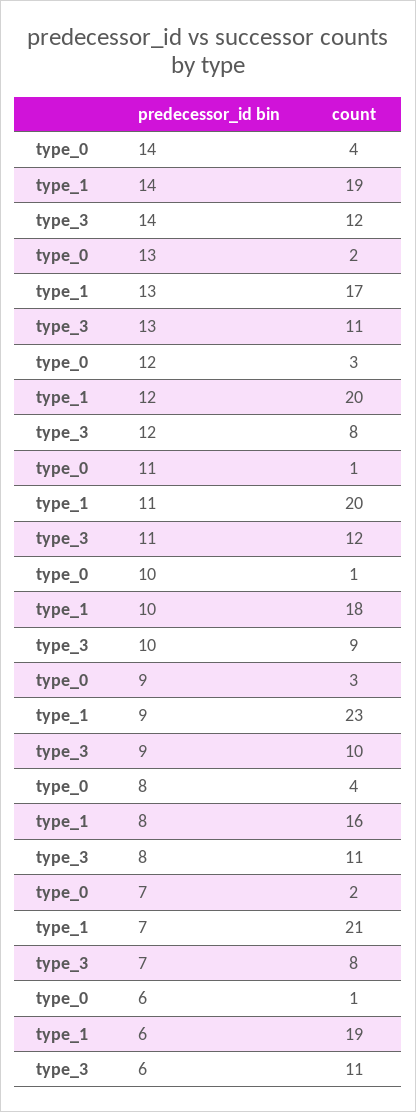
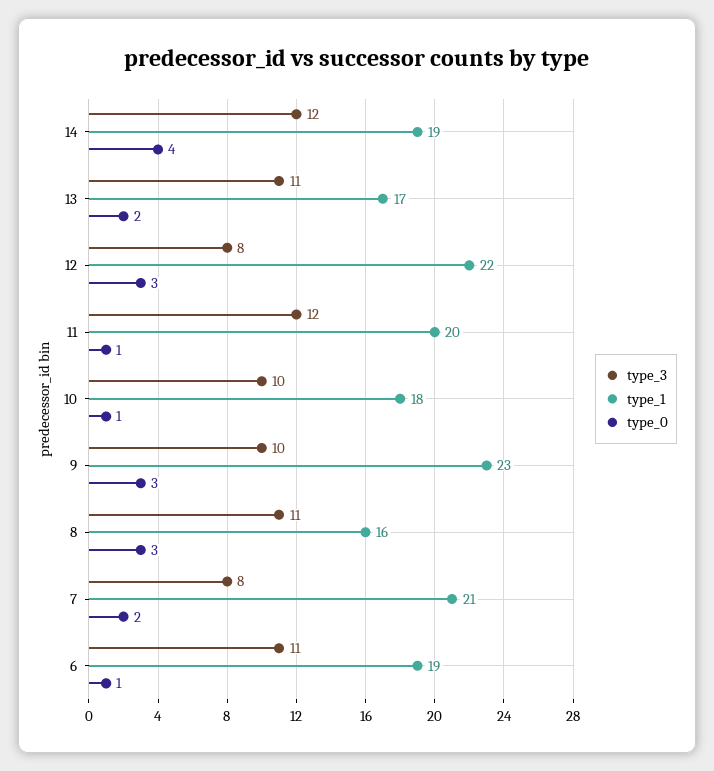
  {
    "type_0": {
      "14": 4,
      "13": 2,
      "12": 3,
      "11": 1,
      "10": 1,
      "9": 3,
-     "8": 4,
+     "8": 3,
      "7": 2,
      "6": 1
    },
    "type_1": {
      "14": 19,
      "13": 17,
-     "12": 20,
+     "12": 22,
      "11": 20,
      "10": 18,
      "9": 23,
      "8": 16,
      "7": 21,
      "6": 19
    },
    "type_3": {
      "14": 12,
      "13": 11,
      "12": 8,
      "11": 12,
-     "10": 9,
+     "10": 10,
      "9": 10,
      "8": 11,
      "7": 8,
      "6": 11
    }
  }

